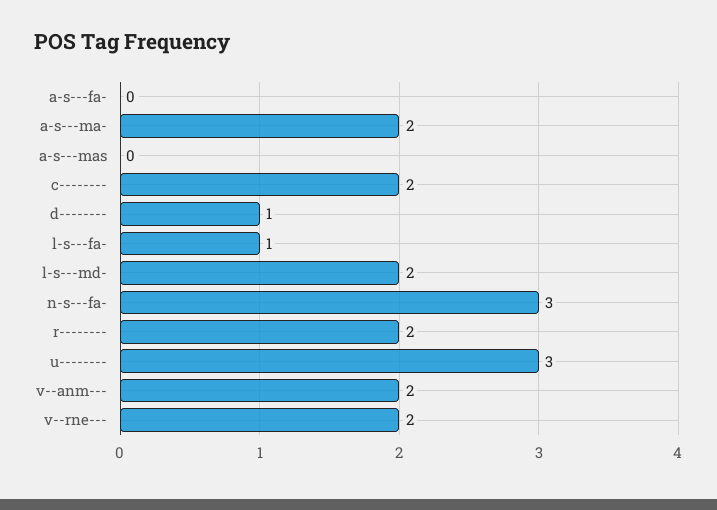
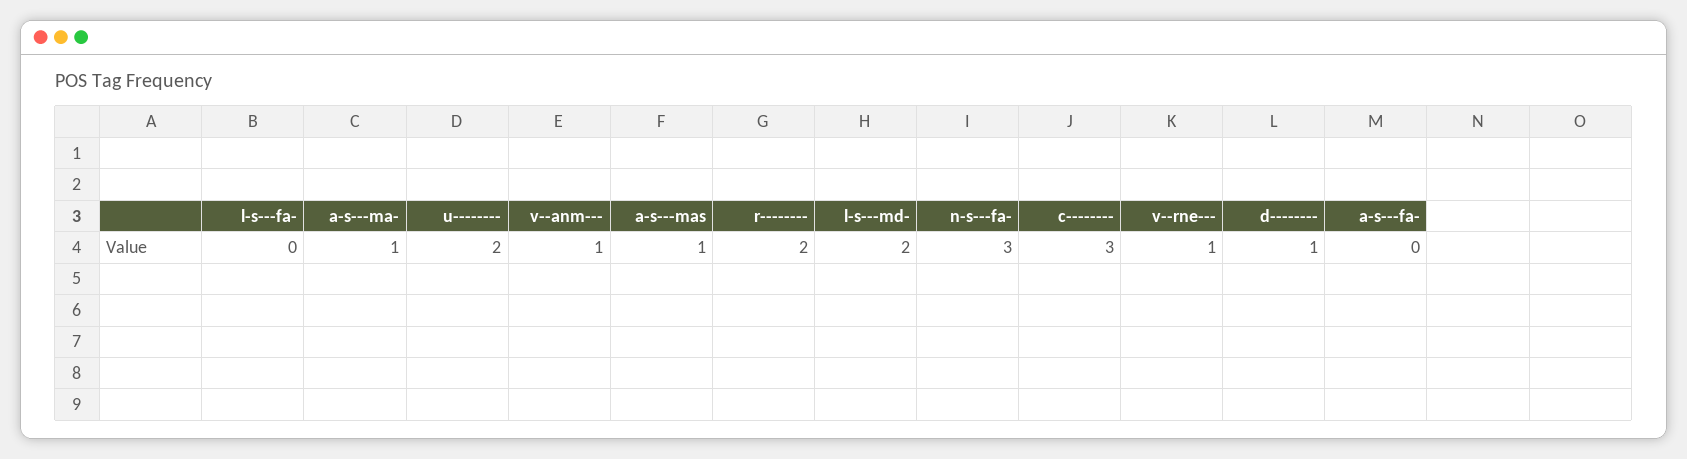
  {
    "a-s---fa-": 0,
-   "a-s---ma-": 2,
+   "a-s---ma-": 1,
-   "a-s---mas": 0,
+   "a-s---mas": 1,
-   "c--------": 2,
+   "c--------": 3,
    "d--------": 1,
-   "l-s---fa-": 1,
+   "l-s---fa-": 0,
    "l-s---md-": 2,
    "n-s---fa-": 3,
    "r--------": 2,
-   "u--------": 3,
+   "u--------": 2,
-   "v--anm---": 2,
+   "v--anm---": 1,
-   "v--rne---": 2
+   "v--rne---": 1
  }

